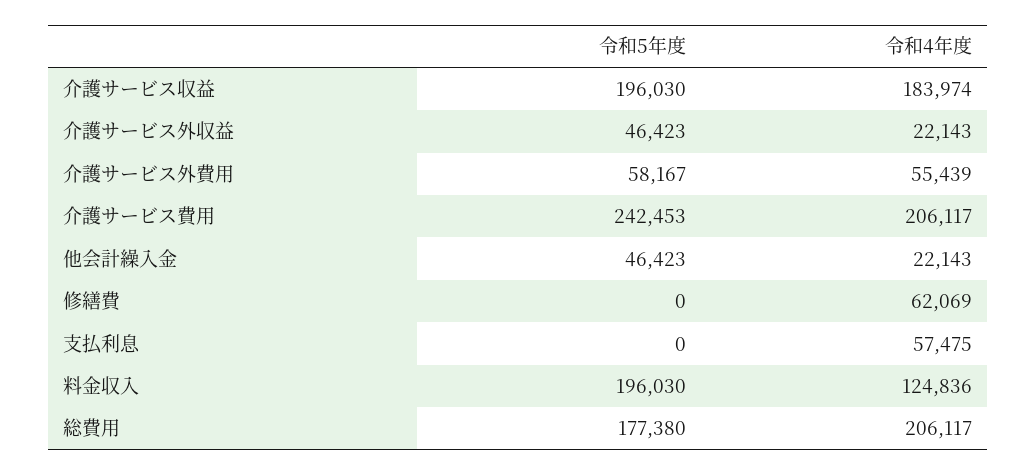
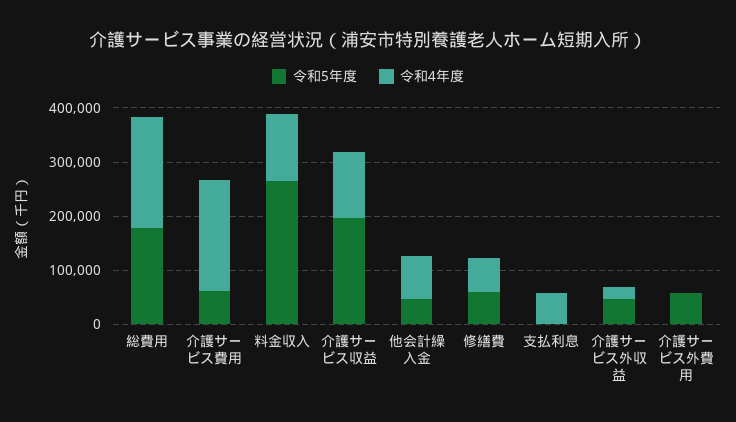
  {
    "令和5年度": {
      "介護サービス収益": 196030,
      "介護サービス外収益": 46423,
      "介護サービス外費用": 58167,
-     "介護サービス費用": 242453,
+     "介護サービス費用": 60000,
      "他会計繰入金": 46423,
-     "修繕費": 0,
+     "修繕費": 60000,
      "支払利息": 0,
-     "料金収入": 196030,
+     "料金収入": 260000,
      "総費用": 177380
    },
    "令和4年度": {
-     "介護サービス収益": 183974,
+     "介護サービス収益": 120000,
      "介護サービス外収益": 22143,
-     "介護サービス外費用": 55439,
+     "介護サービス外費用": 0,
      "介護サービス費用": 206117,
-     "他会計繰入金": 22143,
+     "他会計繰入金": 80000,
      "修繕費": 62069,
      "支払利息": 57475,
      "料金収入": 124836,
      "総費用": 206117
    }
  }

